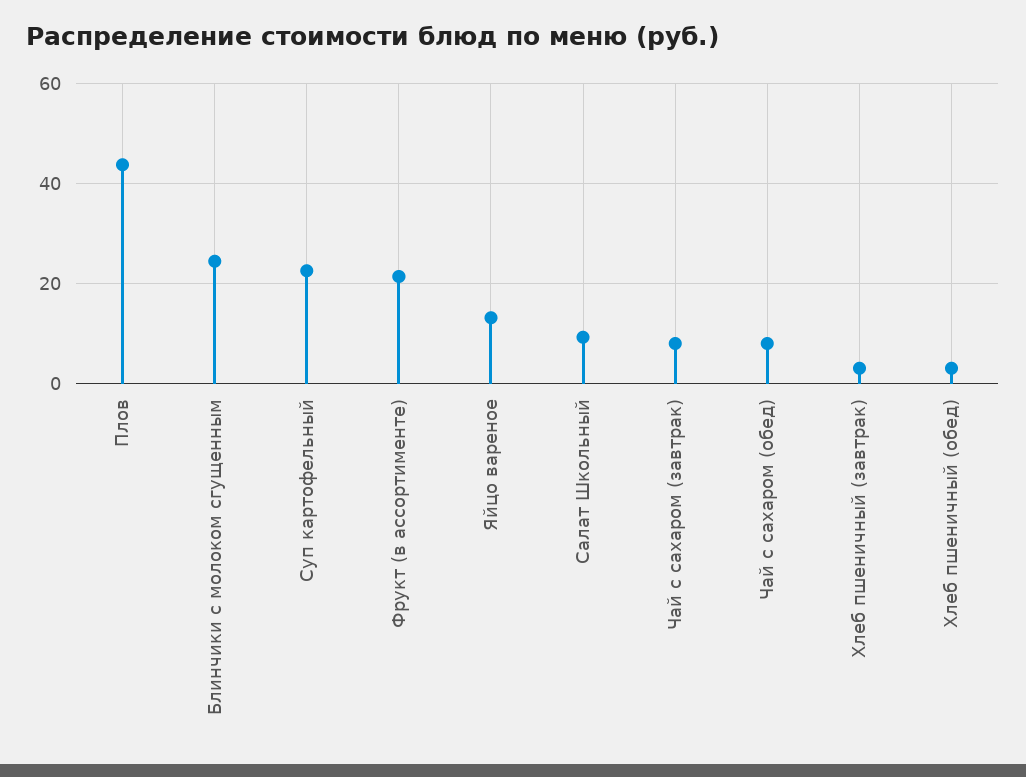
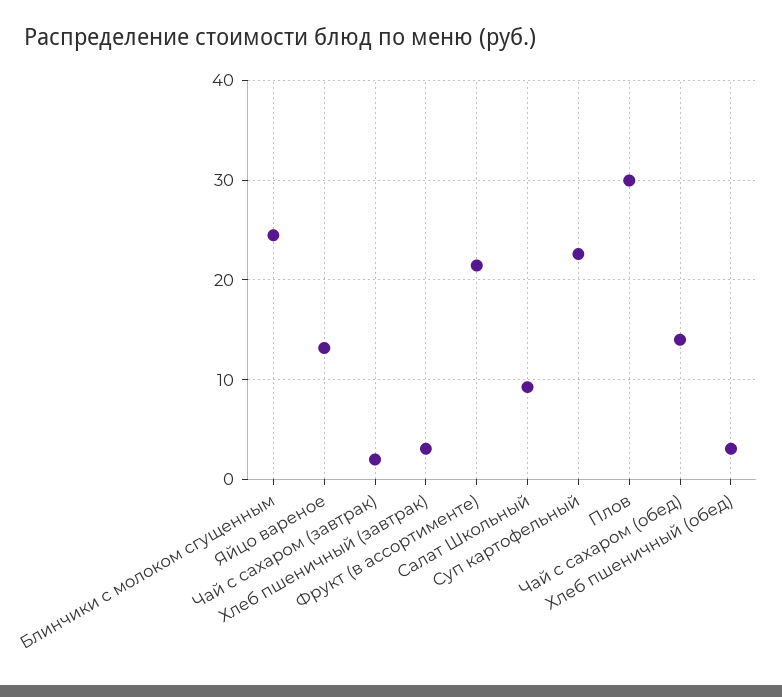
  {
-   "Плов": 44,
+   "Плов": 30,
    "Блинчики с молоком сгущенным": 24,
    "Суп картофельный": 23,
    "Фрукт (в ассортименте)": 21,
    "Яйцо вареное": 13,
    "Салат Школьный": 9,
-   "Чай с сахаром (завтрак)": 8,
+   "Чай с сахаром (завтрак)": 2,
-   "Чай с сахаром (обед)": 8,
+   "Чай с сахаром (обед)": 14,
    "Хлеб пшеничный (завтрак)": 3,
    "Хлеб пшеничный (обед)": 3
  }

